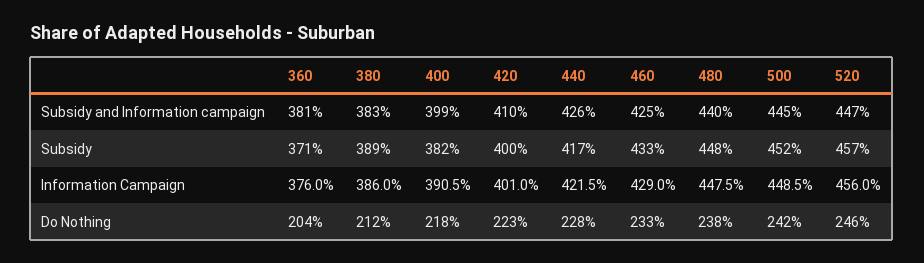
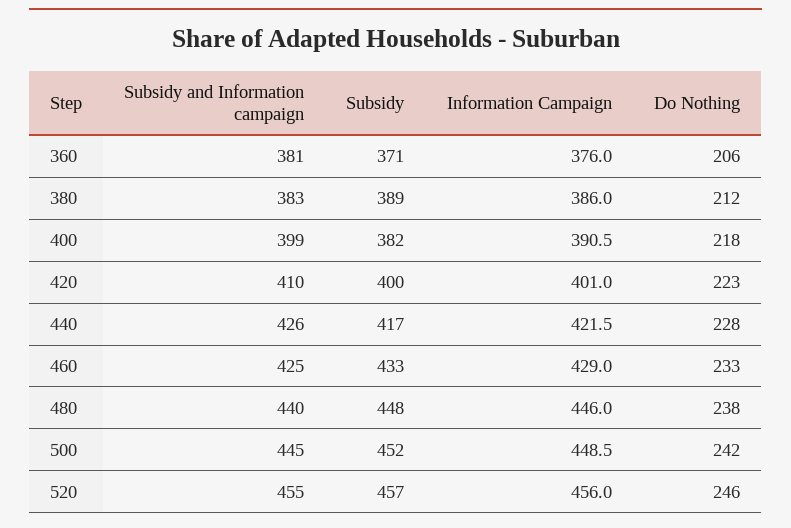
  {
    "360": {
      "Subsidy and Information campaign": 381,
      "Subsidy": 371,
      "Information Campaign": 376,
-     "Do Nothing": 204
+     "Do Nothing": 206
    },
    "380": {
      "Subsidy and Information campaign": 383,
      "Subsidy": 389,
      "Information Campaign": 386,
      "Do Nothing": 212
    },
    "400": {
      "Subsidy and Information campaign": 399,
      "Subsidy": 382,
      "Information Campaign": 390.5,
      "Do Nothing": 218
    },
    "420": {
      "Subsidy and Information campaign": 410,
      "Subsidy": 400,
      "Information Campaign": 401,
      "Do Nothing": 223
    },
    "440": {
      "Subsidy and Information campaign": 426,
      "Subsidy": 417,
      "Information Campaign": 421.5,
      "Do Nothing": 228
    },
    "460": {
      "Subsidy and Information campaign": 425,
      "Subsidy": 433,
      "Information Campaign": 429,
      "Do Nothing": 233
    },
    "480": {
      "Subsidy and Information campaign": 440,
      "Subsidy": 448,
-     "Information Campaign": 447.5,
+     "Information Campaign": 446,
      "Do Nothing": 238
    },
    "500": {
      "Subsidy and Information campaign": 445,
      "Subsidy": 452,
      "Information Campaign": 448.5,
      "Do Nothing": 242
    },
    "520": {
-     "Subsidy and Information campaign": 447,
+     "Subsidy and Information campaign": 455,
      "Subsidy": 457,
      "Information Campaign": 456,
      "Do Nothing": 246
    }
  }

